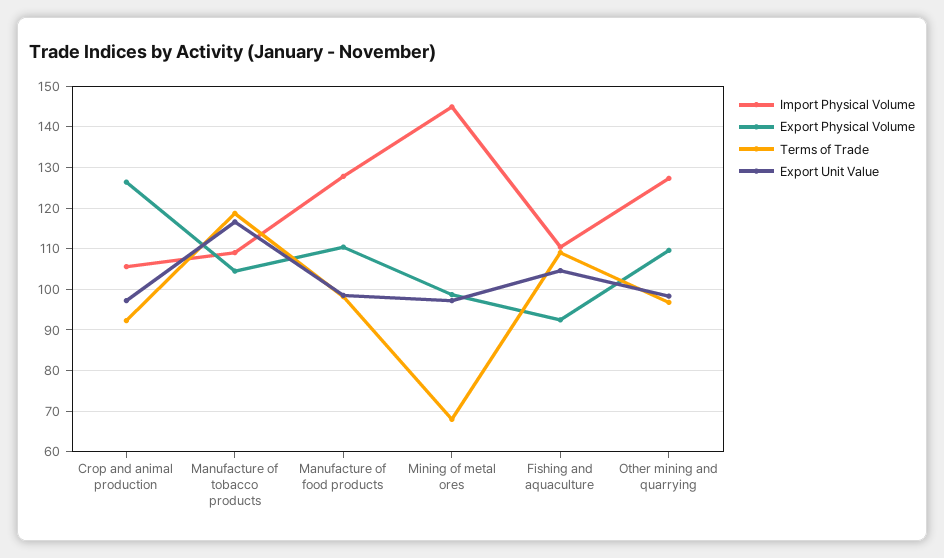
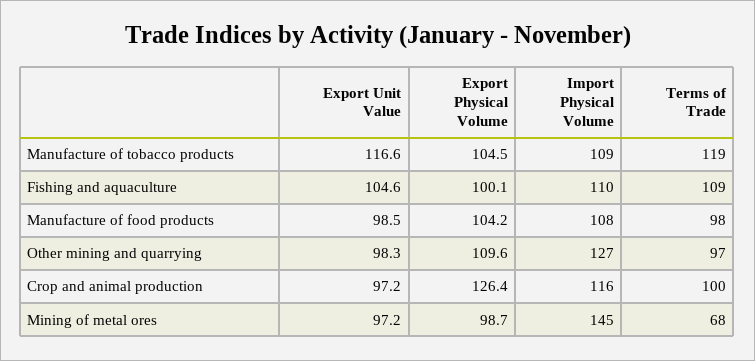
  {
    "Import Physical Volume": {
-     "Crop and animal production": 106,
+     "Crop and animal production": 116,
      "Manufacture of tobacco products": 109,
-     "Manufacture of food products": 128,
+     "Manufacture of food products": 108,
      "Mining of metal ores": 145,
      "Fishing and aquaculture": 110,
      "Other mining and quarrying": 127
    },
    "Export Physical Volume": {
      "Crop and animal production": 126.4,
      "Manufacture of tobacco products": 104.5,
-     "Manufacture of food products": 110,
+     "Manufacture of food products": 104.2,
      "Mining of metal ores": 98.7,
-     "Fishing and aquaculture": 92,
+     "Fishing and aquaculture": 100.1,
      "Other mining and quarrying": 109.6
    },
    "Terms of Trade": {
-     "Crop and animal production": 92,
+     "Crop and animal production": 100,
      "Manufacture of tobacco products": 119,
      "Manufacture of food products": 98,
      "Mining of metal ores": 68,
      "Fishing and aquaculture": 109,
      "Other mining and quarrying": 97
    },
    "Export Unit Value": {
      "Crop and animal production": 97.2,
      "Manufacture of tobacco products": 116.6,
      "Manufacture of food products": 98.5,
      "Mining of metal ores": 97.2,
      "Fishing and aquaculture": 104.6,
      "Other mining and quarrying": 98.3
    }
  }

